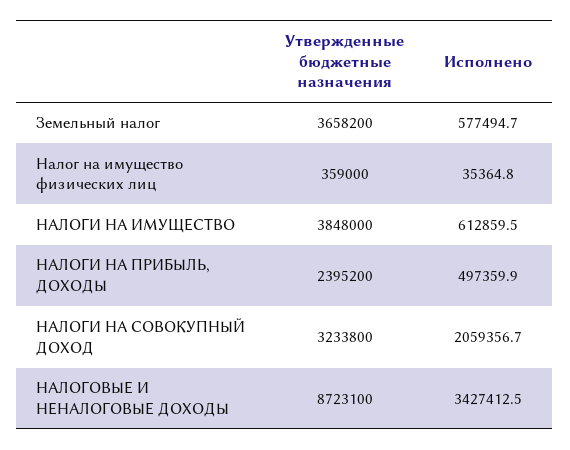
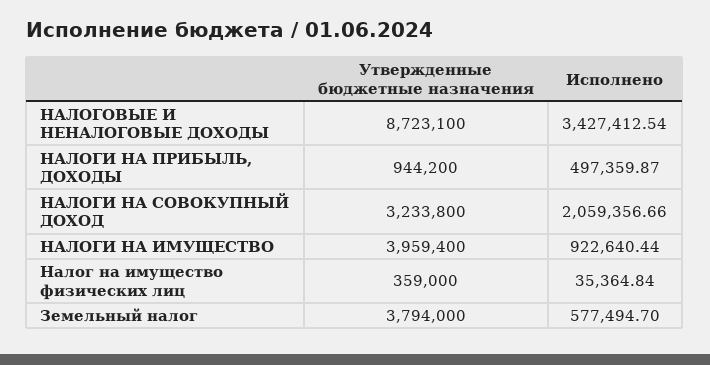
  {
    "Утвержденные бюджетные назначения": {
-     "Земельный налог": 3658200,
+     "Земельный налог": 3794000,
      "Налог на имущество физических лиц": 359000,
-     "НАЛОГИ НА ИМУЩЕСТВО": 3848000,
+     "НАЛОГИ НА ИМУЩЕСТВО": 3959400,
-     "НАЛОГИ НА ПРИБЫЛЬ, ДОХОДЫ": 2395200,
+     "НАЛОГИ НА ПРИБЫЛЬ, ДОХОДЫ": 944200,
      "НАЛОГИ НА СОВОКУПНЫЙ ДОХОД": 3233800,
      "НАЛОГОВЫЕ И НЕНАЛОГОВЫЕ ДОХОДЫ": 8723100
    },
    "Исполнено": {
      "Земельный налог": 577494.7,
      "Налог на имущество физических лиц": 35364.84,
-     "НАЛОГИ НА ИМУЩЕСТВО": 612859.5,
+     "НАЛОГИ НА ИМУЩЕСТВО": 922640.44,
      "НАЛОГИ НА ПРИБЫЛЬ, ДОХОДЫ": 497359.87,
      "НАЛОГИ НА СОВОКУПНЫЙ ДОХОД": 2059356.66,
      "НАЛОГОВЫЕ И НЕНАЛОГОВЫЕ ДОХОДЫ": 3427412.54
    }
  }

